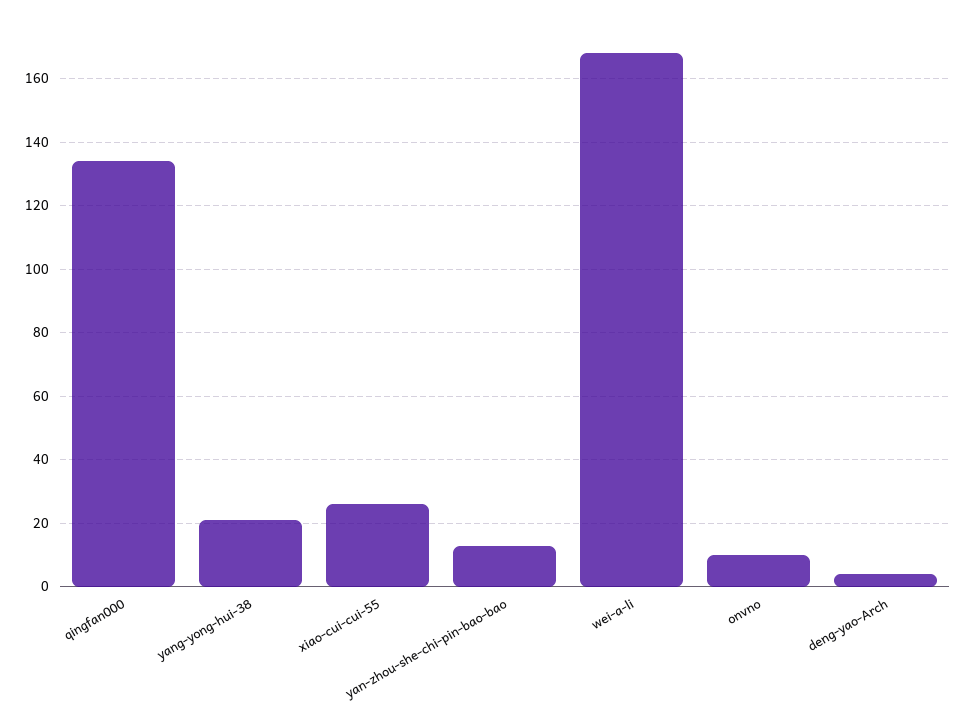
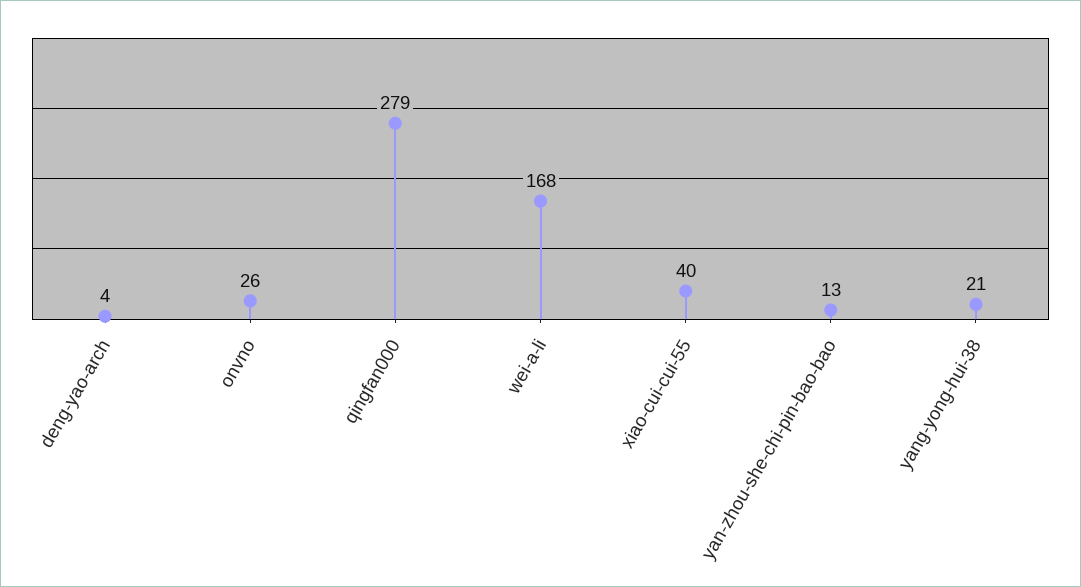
  {
-   "qingfan000": 135,
+   "qingfan000": 279,
    "yang-yong-hui-38": 21,
-   "xiao-cui-cui-55": 25,
+   "xiao-cui-cui-55": 40,
    "yan-zhou-she-chi-pin-bao-bao": 13,
    "wei-a-li": 168,
-   "onvno": 10,
+   "onvno": 26,
    "deng-yao-Arch": 4
  }

